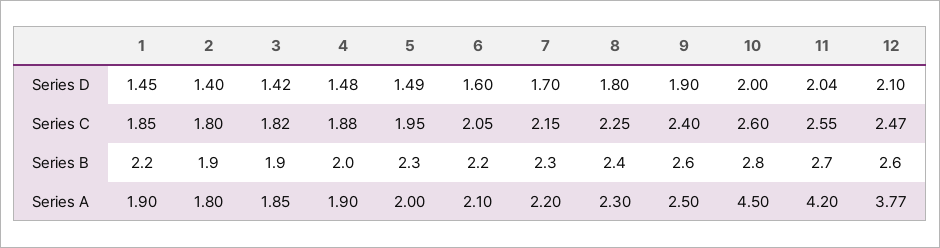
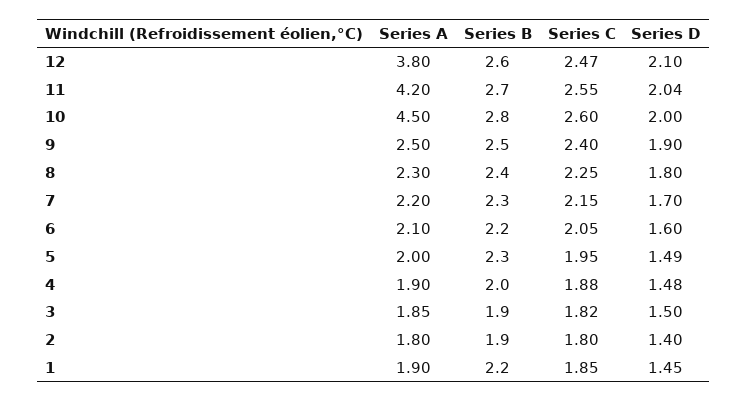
  {
    "1": {
      "Series D": 1.45,
      "Series C": 1.85,
      "Series B": 2.2,
      "Series A": 1.9
    },
    "2": {
      "Series D": 1.4,
      "Series C": 1.8,
      "Series B": 1.9,
      "Series A": 1.8
    },
    "3": {
-     "Series D": 1.42,
+     "Series D": 1.5,
      "Series C": 1.82,
      "Series B": 1.9,
      "Series A": 1.85
    },
    "4": {
      "Series D": 1.48,
      "Series C": 1.88,
      "Series B": 2,
      "Series A": 1.9
    },
    "5": {
      "Series D": 1.49,
      "Series C": 1.95,
      "Series B": 2.3,
      "Series A": 2
    },
    "6": {
      "Series D": 1.6,
      "Series C": 2.05,
      "Series B": 2.2,
      "Series A": 2.1
    },
    "7": {
      "Series D": 1.7,
      "Series C": 2.15,
      "Series B": 2.3,
      "Series A": 2.2
    },
    "8": {
      "Series D": 1.8,
      "Series C": 2.25,
      "Series B": 2.4,
      "Series A": 2.3
    },
    "9": {
      "Series D": 1.9,
      "Series C": 2.4,
-     "Series B": 2.6,
+     "Series B": 2.5,
      "Series A": 2.5
    },
    "10": {
      "Series D": 2,
      "Series C": 2.6,
      "Series B": 2.8,
      "Series A": 4.5
    },
    "11": {
      "Series D": 2.04,
      "Series C": 2.55,
      "Series B": 2.7,
      "Series A": 4.2
    },
    "12": {
      "Series D": 2.1,
      "Series C": 2.47,
      "Series B": 2.6,
-     "Series A": 3.77
+     "Series A": 3.8
    }
  }

